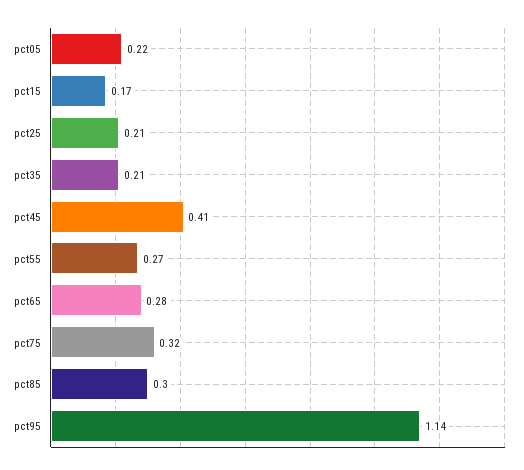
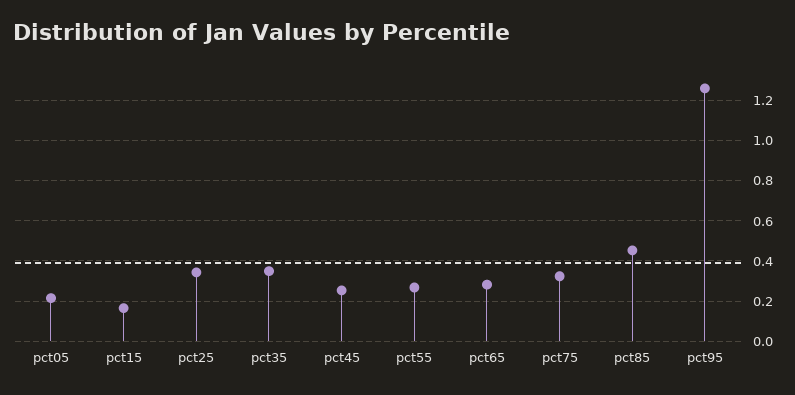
  {
    "pct05": 0.22,
    "pct15": 0.17,
-   "pct25": 0.21,
+   "pct25": 0.35,
-   "pct35": 0.21,
+   "pct35": 0.35,
-   "pct45": 0.41,
+   "pct45": 0.25,
    "pct55": 0.27,
    "pct65": 0.28,
    "pct75": 0.32,
-   "pct85": 0.3,
+   "pct85": 0.45,
-   "pct95": 1.14
+   "pct95": 1.25
  }

